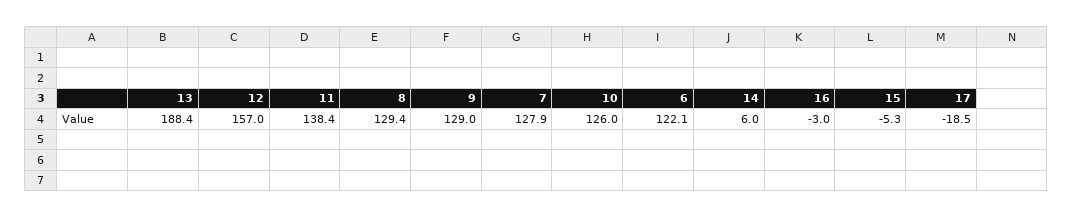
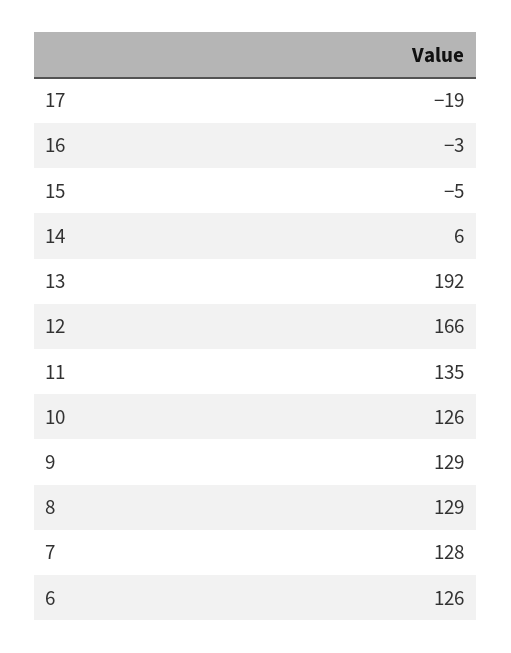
  {
-   "13": 188.4,
+   "13": 192,
-   "12": 157,
+   "12": 166,
-   "11": 138.4,
+   "11": 135,
    "8": 129.4,
    "9": 129,
    "7": 127.9,
    "10": 126,
-   "6": 122.1,
+   "6": 126,
    "14": 6,
    "16": -3,
    "15": -5.3,
    "17": -18.5
  }

